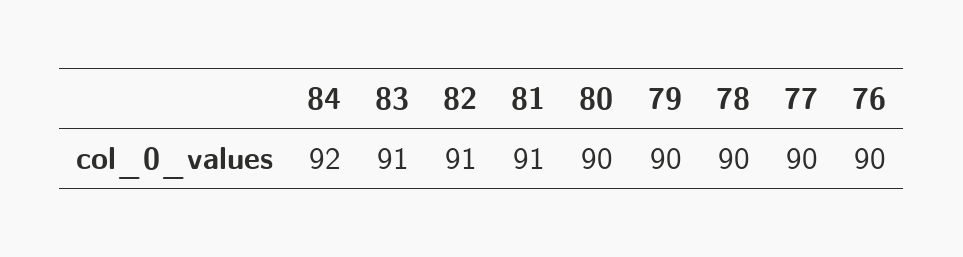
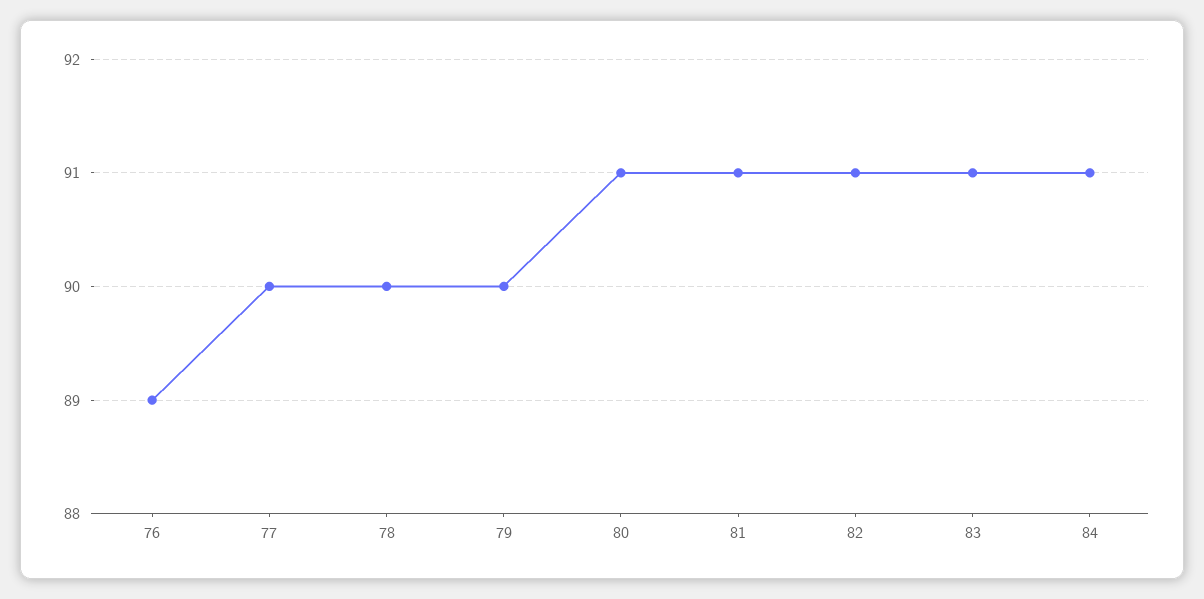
  {
-   "84": 92,
+   "84": 91,
    "83": 91,
    "82": 91,
    "81": 91,
-   "80": 90,
+   "80": 91,
    "79": 90,
    "78": 90,
    "77": 90,
-   "76": 90
+   "76": 89
  }

